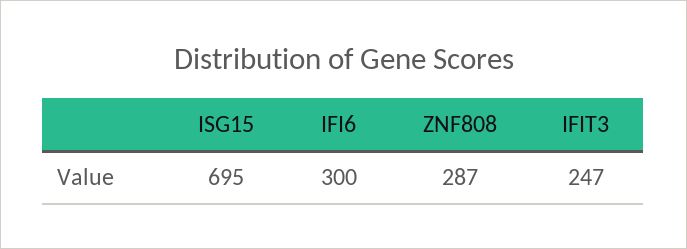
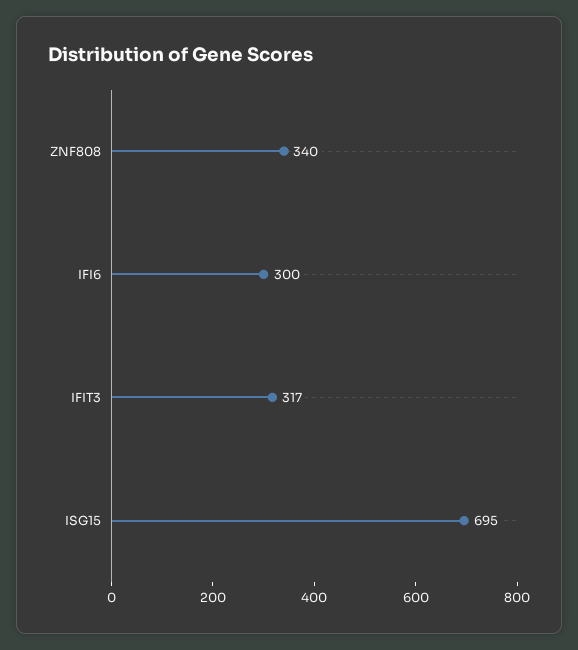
  {
    "ISG15": 695,
    "IFI6": 300,
-   "ZNF808": 287,
+   "ZNF808": 340,
-   "IFIT3": 247
+   "IFIT3": 317
  }

